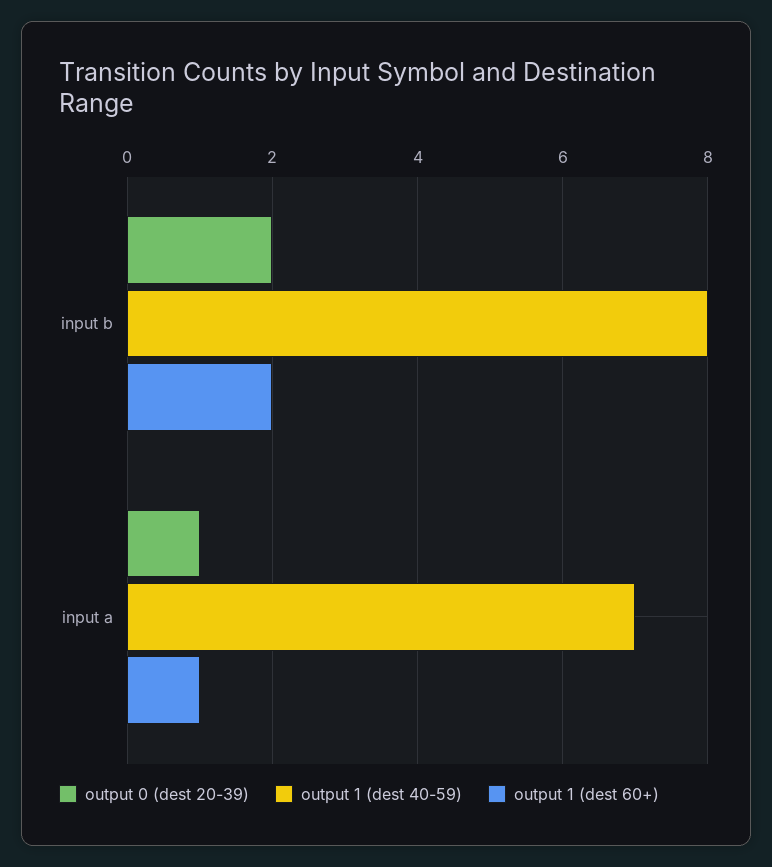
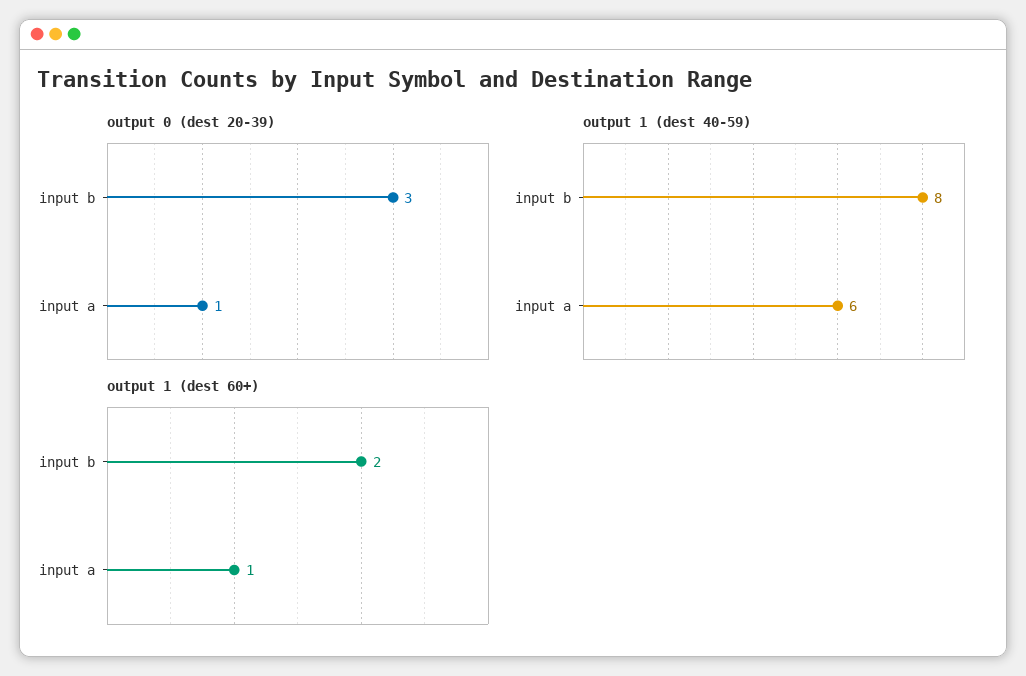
  {
    "output 0 (dest 20-39)": {
-     "input b": 2,
+     "input b": 3,
      "input a": 1
    },
    "output 1 (dest 40-59)": {
      "input b": 8,
-     "input a": 7
+     "input a": 6
    },
    "output 1 (dest 60+)": {
      "input b": 2,
      "input a": 1
    }
  }

